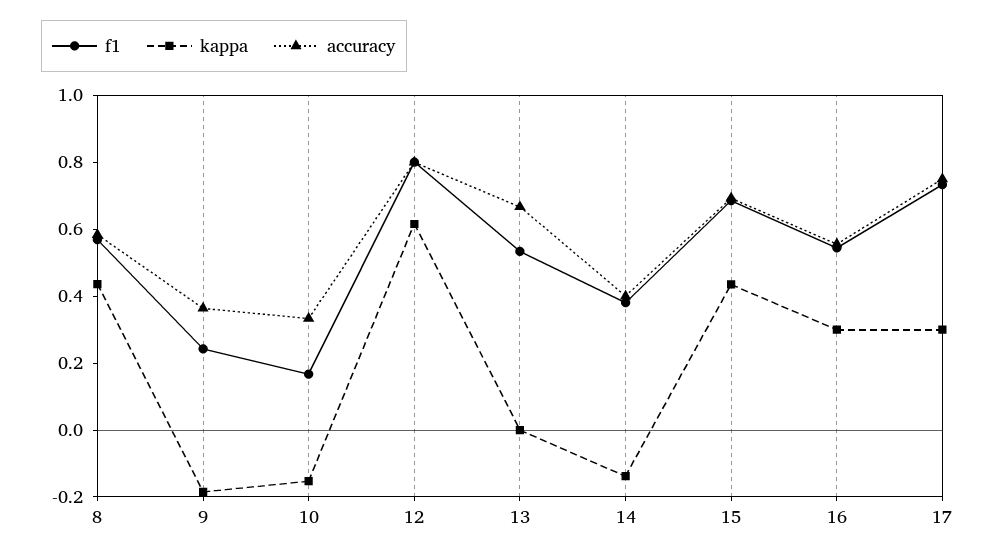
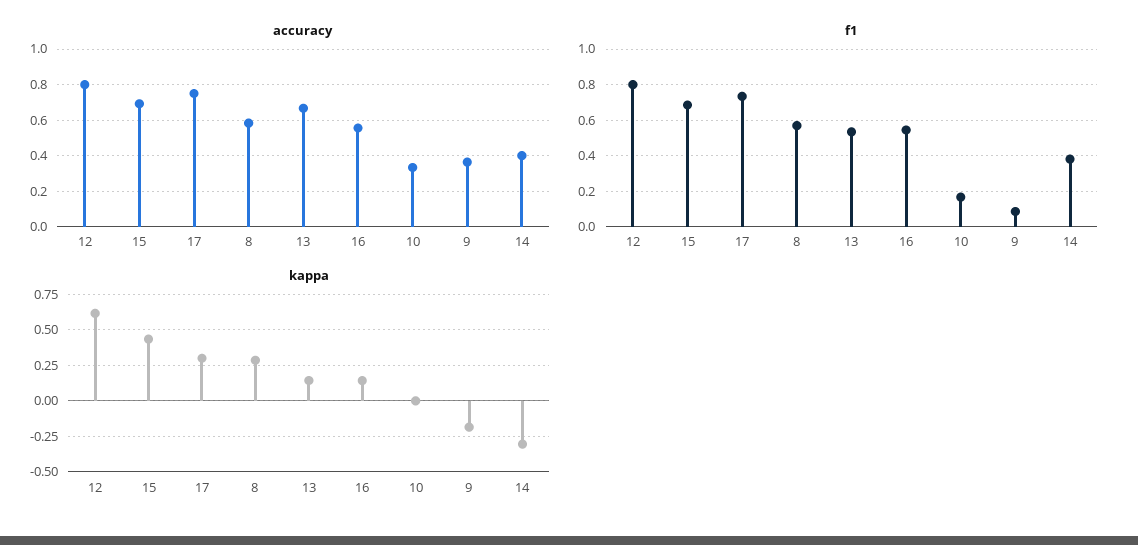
  {
    "f1": {
      "8": 0.55,
-     "9": 0.25,
+     "9": 0.1,
      "10": 0.15,
      "12": 0.8,
      "13": 0.55,
      "14": 0.4,
      "15": 0.7,
      "16": 0.55,
      "17": 0.75
    },
    "kappa": {
-     "8": 0.45,
+     "8": 0.3,
      "9": -0.2,
-     "10": -0.15,
+     "10": 0,
      "12": 0.6,
-     "13": 0,
+     "13": 0.15,
-     "14": -0.15,
+     "14": -0.3,
      "15": 0.45,
-     "16": 0.3,
+     "16": 0.15,
      "17": 0.3
    },
    "accuracy": {
      "8": 0.6,
      "9": 0.35,
      "10": 0.35,
      "12": 0.8,
      "13": 0.65,
      "14": 0.4,
      "15": 0.7,
      "16": 0.55,
      "17": 0.75
    }
  }

